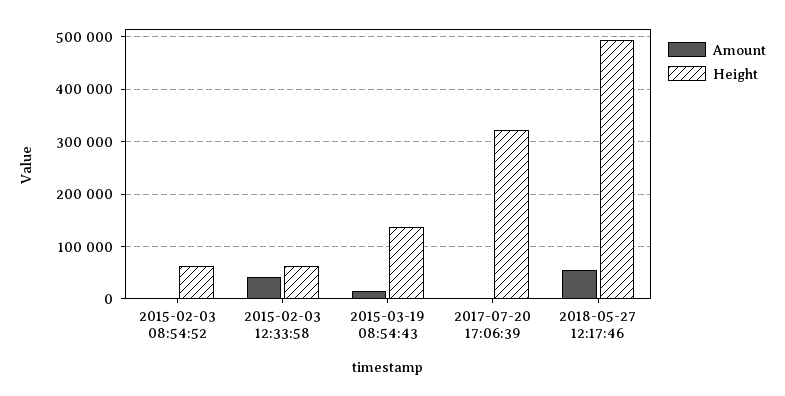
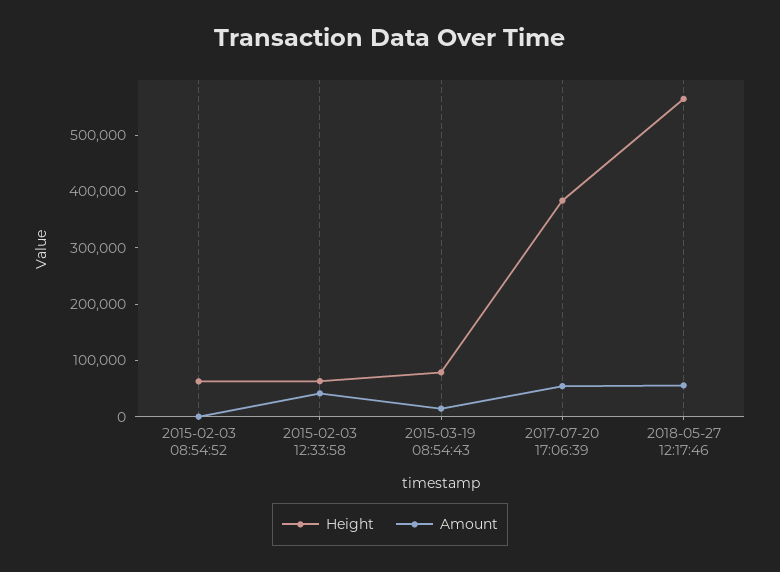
  {
    "Amount": {
      "2015-02-03 08:54:52": 0,
      "2015-02-03 12:33:58": 40000,
      "2015-03-19 08:54:43": 20000,
-     "2017-07-20 17:06:39": 0,
+     "2017-07-20 17:06:39": 60000,
      "2018-05-27 12:17:46": 60000
    },
    "Height": {
      "2015-02-03 08:54:52": 60000,
      "2015-02-03 12:33:58": 60000,
-     "2015-03-19 08:54:43": 140000,
+     "2015-03-19 08:54:43": 80000,
-     "2017-07-20 17:06:39": 320000,
+     "2017-07-20 17:06:39": 380000,
-     "2018-05-27 12:17:46": 500000
+     "2018-05-27 12:17:46": 560000
    }
  }

